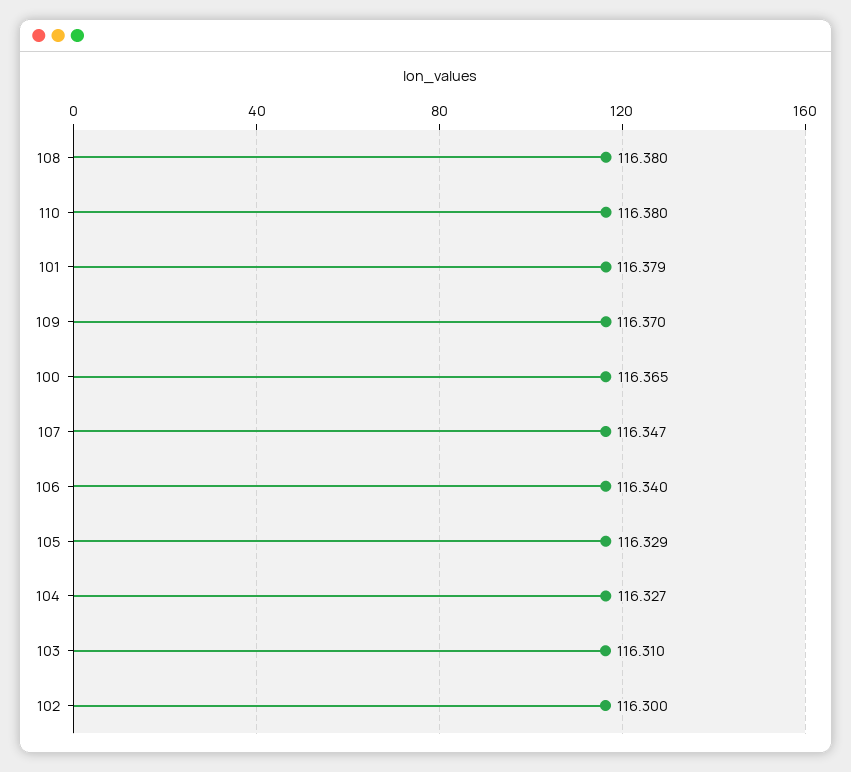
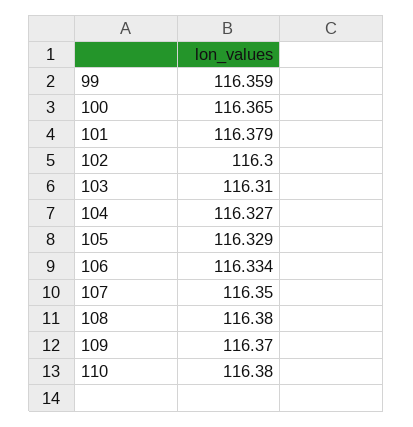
  {
    "108": 116.38,
    "110": 116.38,
    "101": 116.379,
    "109": 116.37,
    "100": 116.365,
-   "107": 116.347,
+   "107": 116.35,
-   "106": 116.34,
+   "106": 116.334,
    "105": 116.329,
    "104": 116.327,
    "103": 116.31,
-   "102": 116.3
+   "102": 116.3,
+   "99": 116.359
  }

